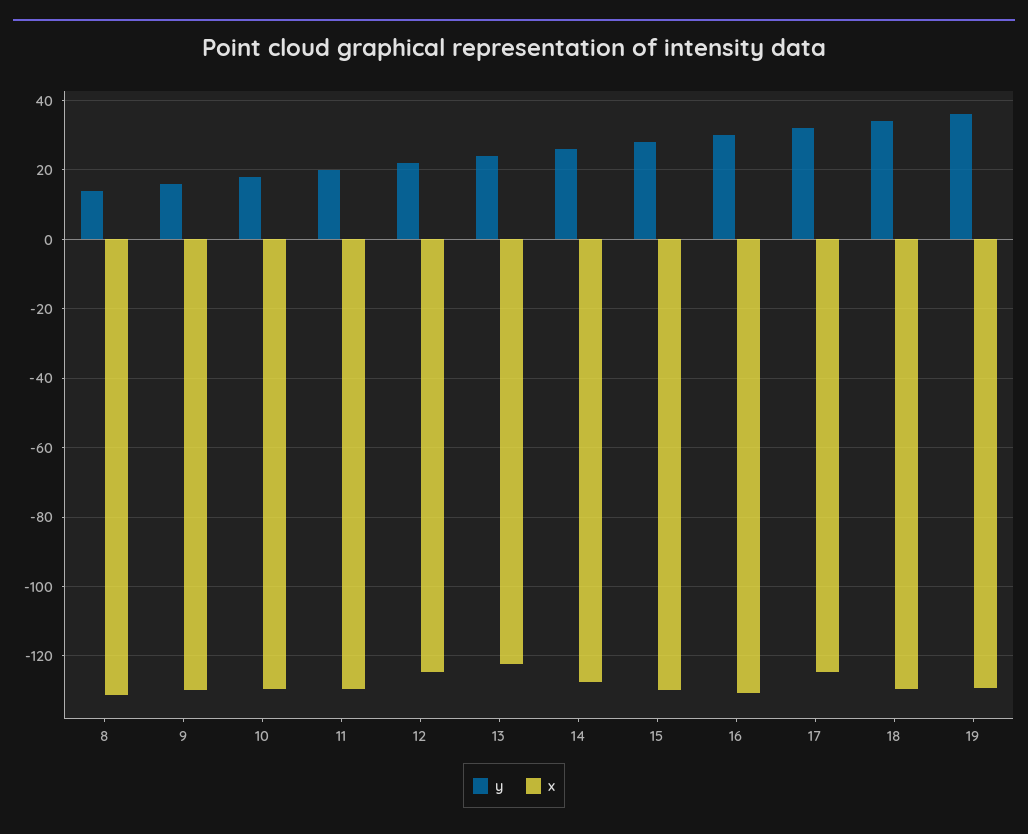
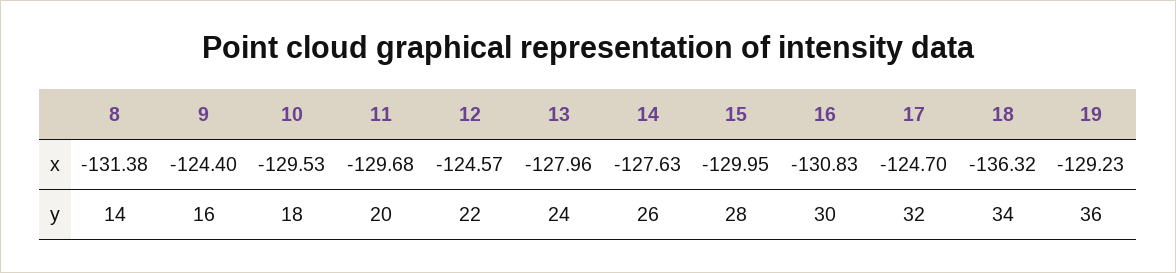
  {
    "y": {
      "8": 14,
      "9": 16,
      "10": 18,
      "11": 20,
      "12": 22,
      "13": 24,
      "14": 26,
      "15": 28,
      "16": 30,
      "17": 32,
      "18": 34,
      "19": 36
    },
    "x": {
      "8": -131.38,
-     "9": -130,
+     "9": -124.4,
      "10": -129.53,
      "11": -129.68,
      "12": -124.57,
-     "13": -122,
+     "13": -127.96,
      "14": -127.63,
      "15": -129.95,
      "16": -130.83,
      "17": -124.7,
-     "18": -130,
+     "18": -136.32,
      "19": -129.23
    }
  }

